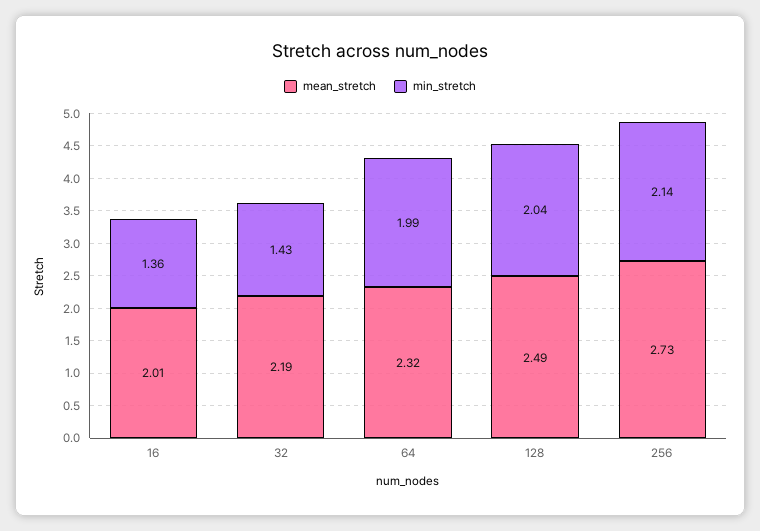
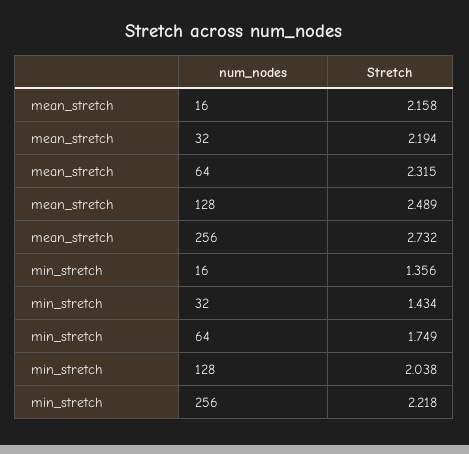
  {
    "mean_stretch": {
-     "16": 2.01,
+     "16": 2.158,
      "32": 2.194,
      "64": 2.315,
      "128": 2.489,
      "256": 2.732
    },
    "min_stretch": {
      "16": 1.356,
      "32": 1.434,
-     "64": 1.99,
+     "64": 1.749,
      "128": 2.038,
-     "256": 2.14
+     "256": 2.218
    }
  }

